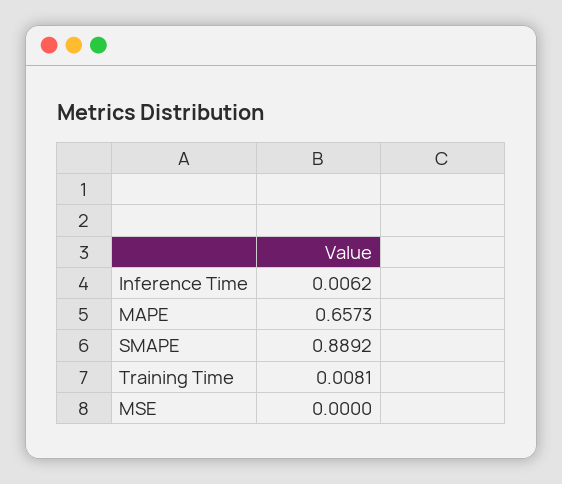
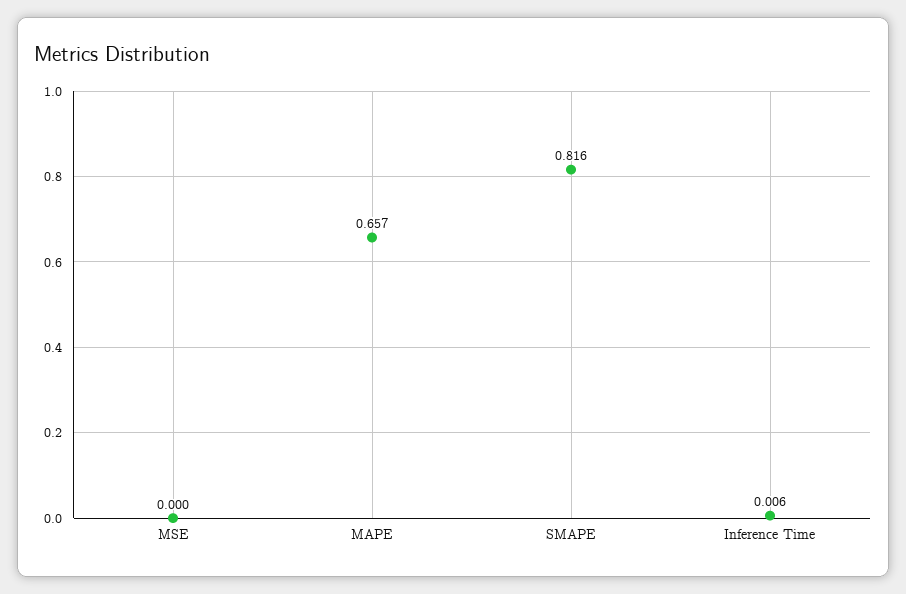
  {
    "Inference Time": 0.0062,
    "MAPE": 0.6573,
-   "SMAPE": 0.8892,
+   "SMAPE": 0.816,
-   "Training Time": 0.0081,
    "MSE": 0
  }

